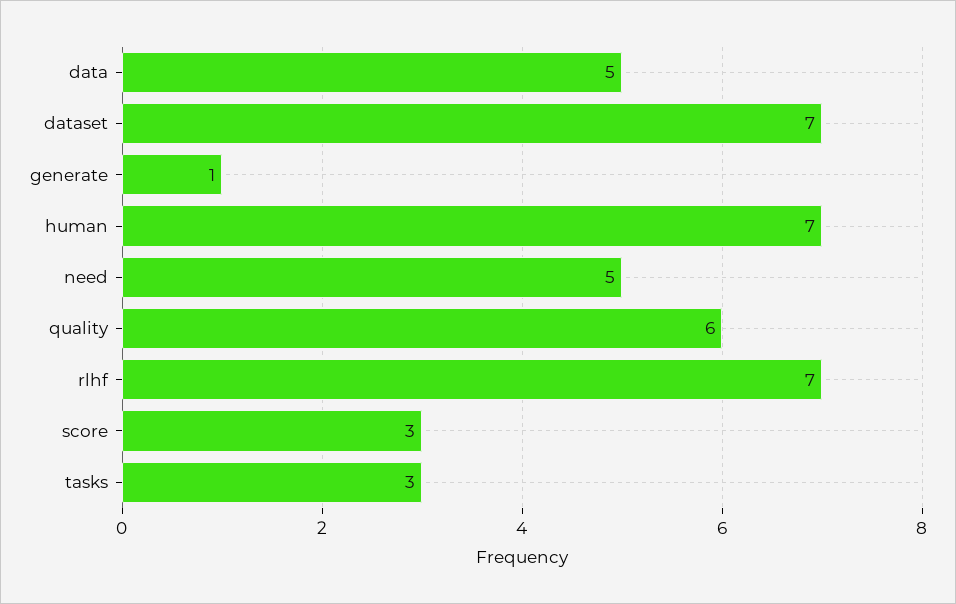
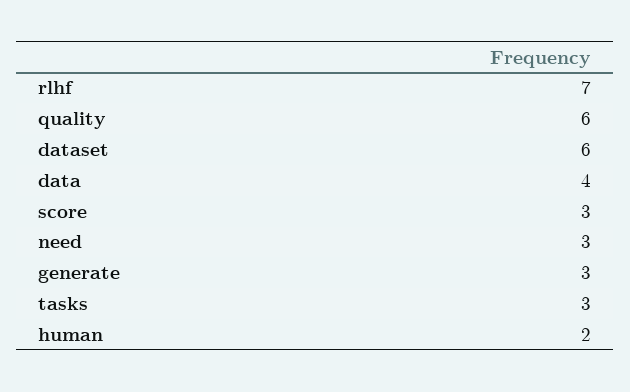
  {
-   "data": 5,
+   "data": 4,
-   "dataset": 7,
+   "dataset": 6,
-   "generate": 1,
+   "generate": 3,
-   "human": 7,
+   "human": 2,
-   "need": 5,
+   "need": 3,
    "quality": 6,
    "rlhf": 7,
    "score": 3,
    "tasks": 3
  }

